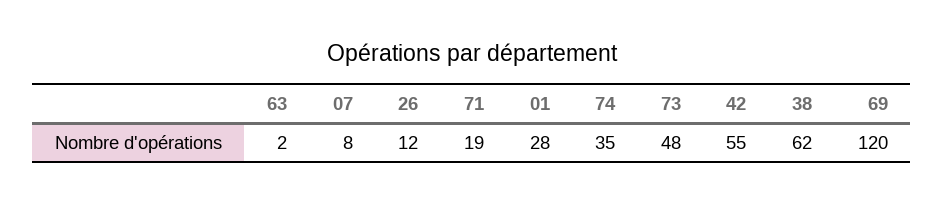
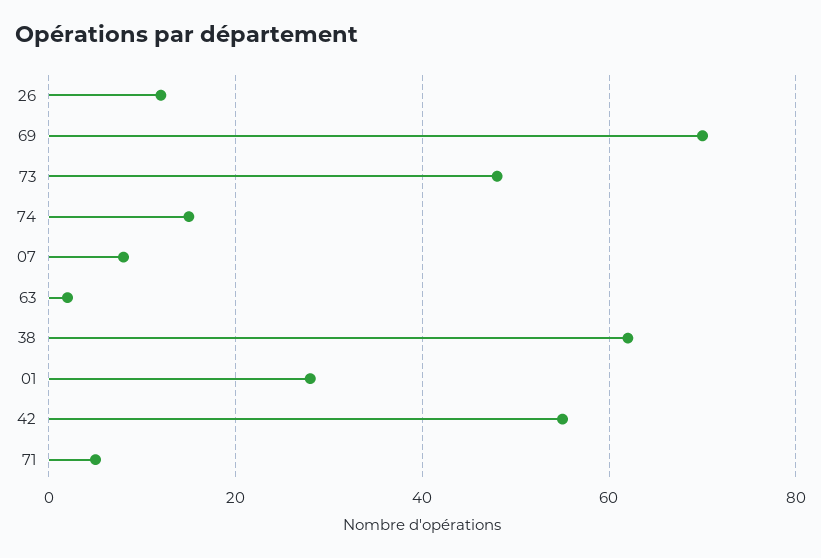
  {
    "63": 2,
    "07": 8,
    "26": 12,
-   "71": 19,
+   "71": 5,
    "01": 28,
-   "74": 35,
+   "74": 15,
    "73": 48,
    "42": 55,
    "38": 62,
-   "69": 120
+   "69": 70
  }

